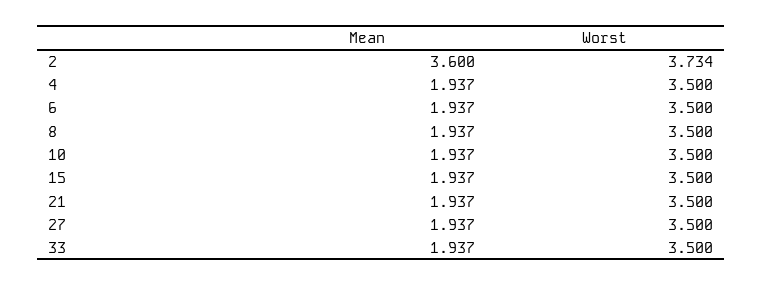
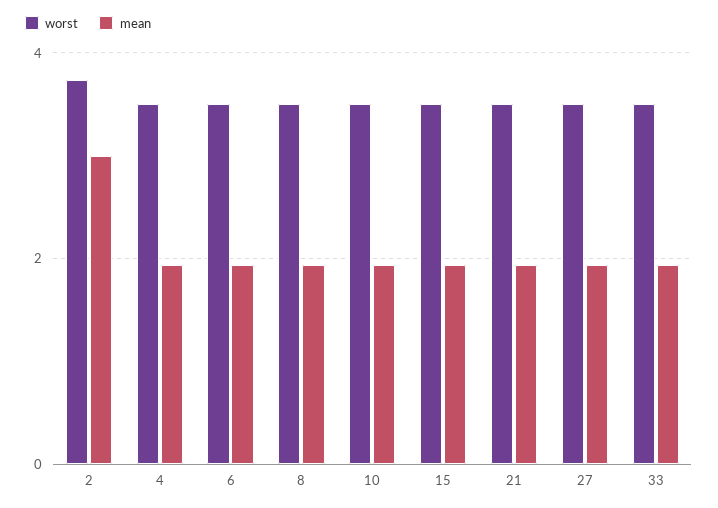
  {
    "Mean": {
-     "2": 3.6,
+     "2": 3,
      "4": 1.937,
      "6": 1.937,
      "8": 1.937,
      "10": 1.937,
      "15": 1.937,
      "21": 1.937,
      "27": 1.937,
      "33": 1.937
    },
    "Worst": {
      "2": 3.734,
      "4": 3.5,
      "6": 3.5,
      "8": 3.5,
      "10": 3.5,
      "15": 3.5,
      "21": 3.5,
      "27": 3.5,
      "33": 3.5
    }
  }

